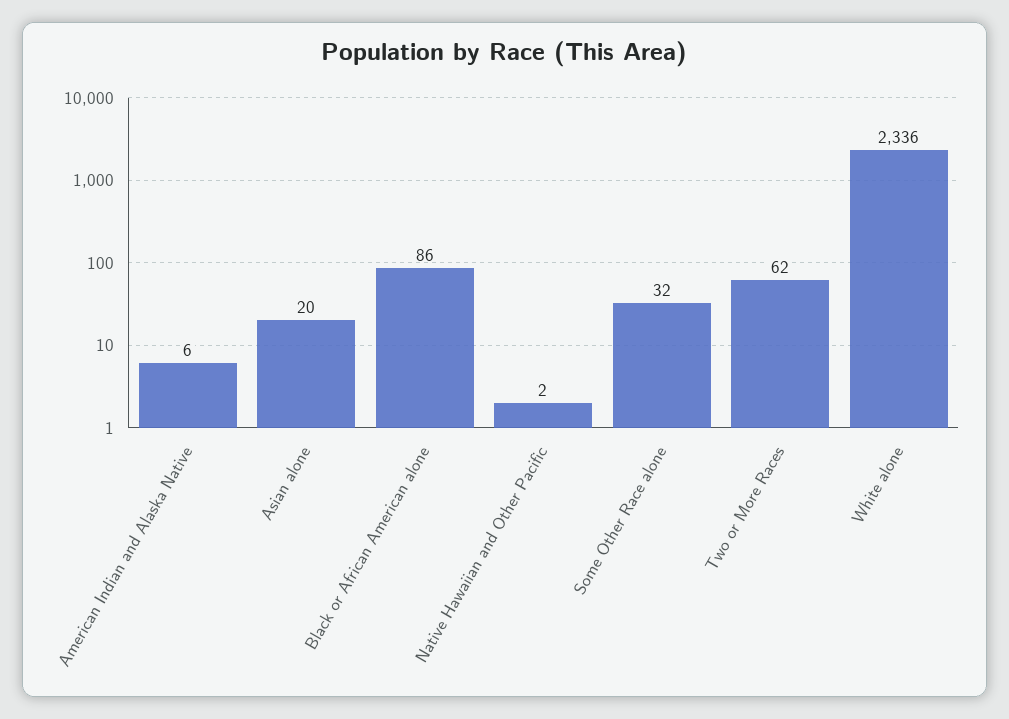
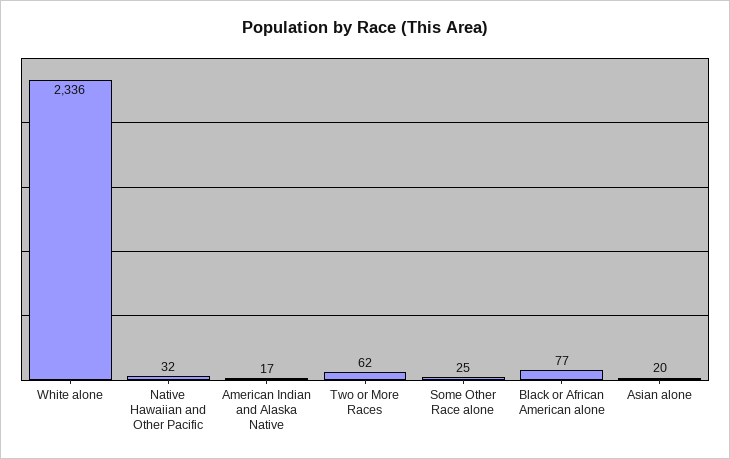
  {
-   "American Indian and Alaska Native": 6,
+   "American Indian and Alaska Native": 17,
    "Asian alone": 20,
-   "Black or African American alone": 86,
+   "Black or African American alone": 77,
-   "Native Hawaiian and Other Pacific": 2,
+   "Native Hawaiian and Other Pacific": 32,
-   "Some Other Race alone": 32,
+   "Some Other Race alone": 25,
    "Two or More Races": 62,
    "White alone": 2336
  }

